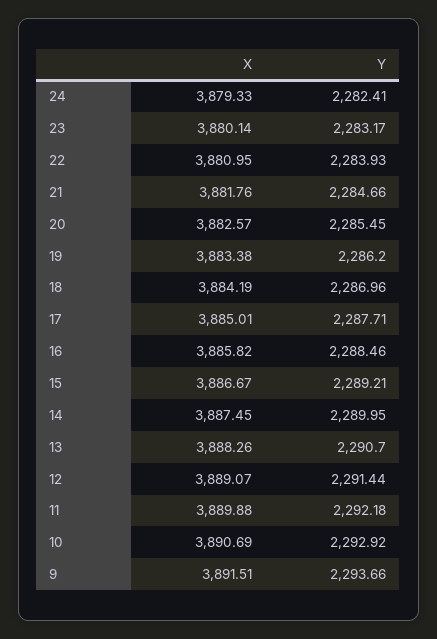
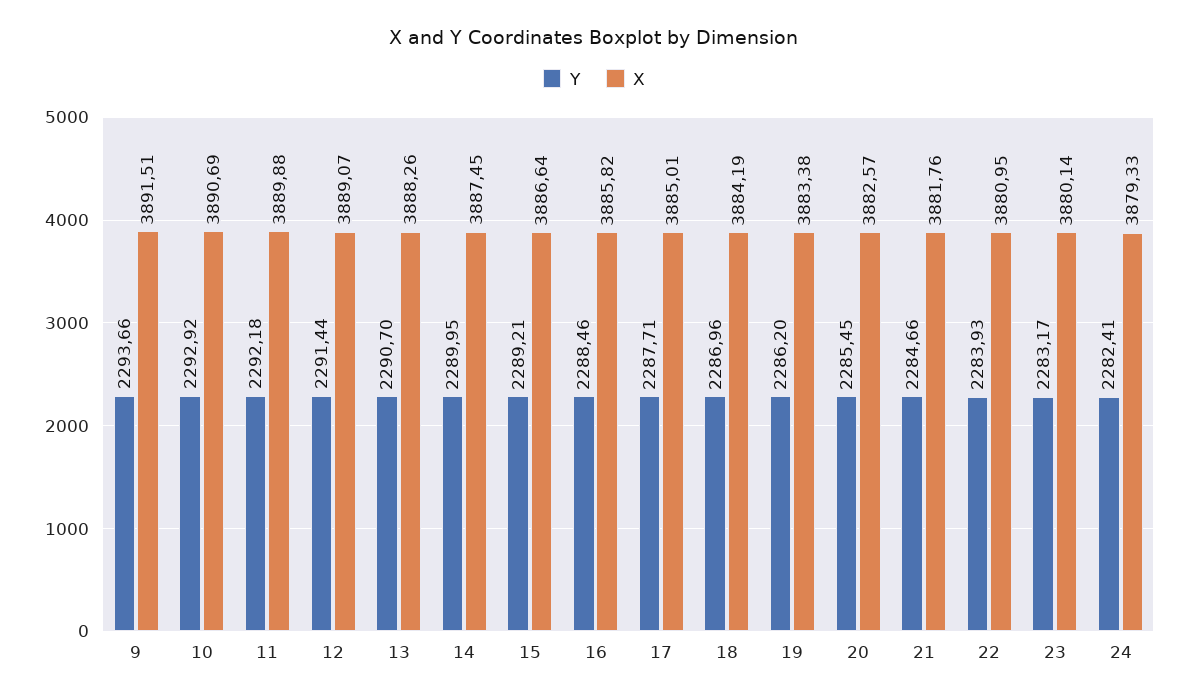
  {
    "X": {
      "24": 3879.33,
      "23": 3880.14,
      "22": 3880.95,
      "21": 3881.76,
      "20": 3882.57,
      "19": 3883.38,
      "18": 3884.19,
      "17": 3885.01,
      "16": 3885.82,
-     "15": 3886.67,
+     "15": 3886.64,
      "14": 3887.45,
      "13": 3888.26,
      "12": 3889.07,
      "11": 3889.88,
      "10": 3890.69,
      "9": 3891.51
    },
    "Y": {
      "24": 2282.41,
      "23": 2283.17,
      "22": 2283.93,
      "21": 2284.66,
      "20": 2285.45,
      "19": 2286.2,
      "18": 2286.96,
      "17": 2287.71,
      "16": 2288.46,
      "15": 2289.21,
      "14": 2289.95,
      "13": 2290.7,
      "12": 2291.44,
      "11": 2292.18,
      "10": 2292.92,
      "9": 2293.66
    }
  }

